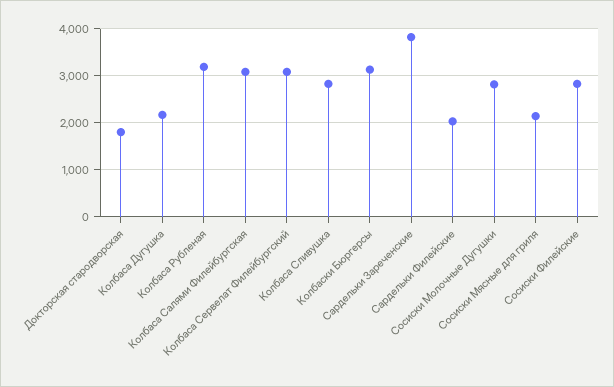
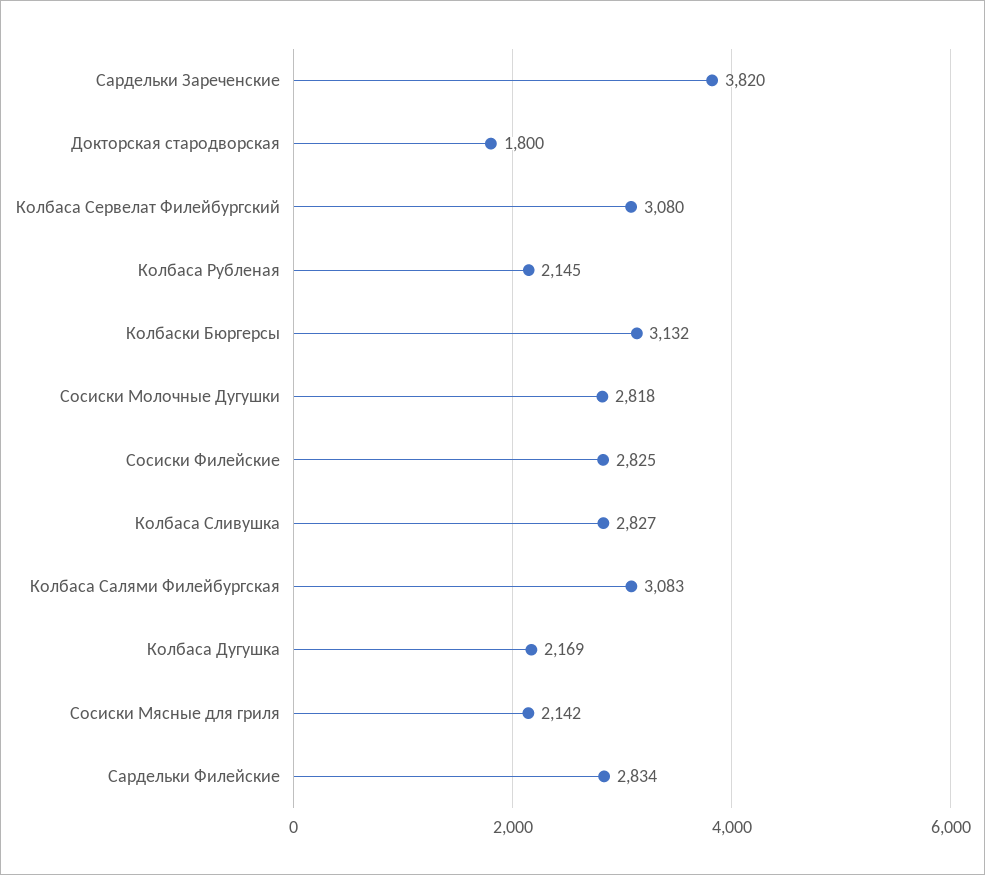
  {
    "Докторская стародворская": 1800,
    "Колбаса Дугушка": 2169,
-   "Колбаса Рубленая": 3200,
+   "Колбаса Рубленая": 2145,
    "Колбаса Салями Филейбургская": 3083,
    "Колбаса Сервелат Филейбургский": 3080,
    "Колбаса Сливушка": 2827,
    "Колбаски Бюргерсы": 3132,
    "Сардельки Зареченские": 3820,
-   "Сардельки Филейские": 2000,
+   "Сардельки Филейские": 2834,
    "Сосиски Молочные Дугушки": 2818,
    "Сосиски Мясные для гриля": 2142,
    "Сосиски Филейские": 2825
  }

